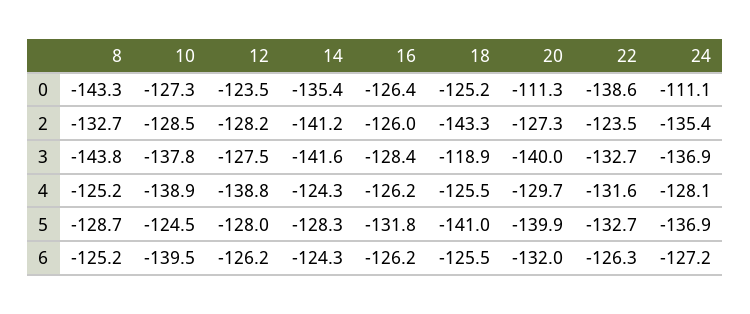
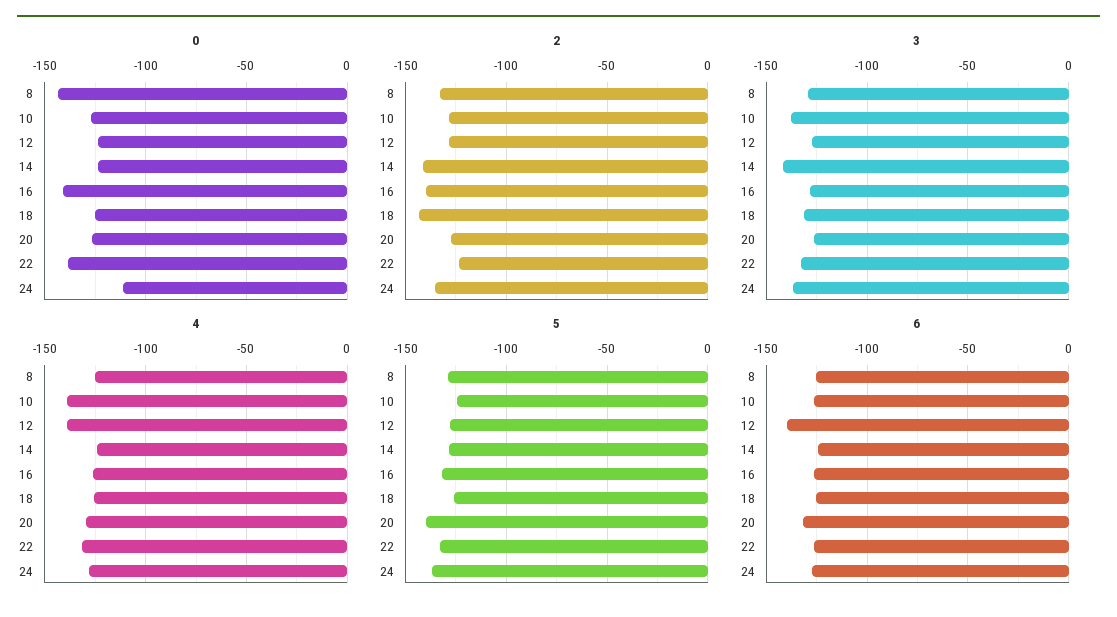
  {
    "0": {
      "8": -143.3,
      "10": -127.3,
      "12": -123.5,
-     "14": -135.4,
+     "14": -125,
-     "16": -126.4,
+     "16": -140,
      "18": -125.2,
-     "20": -111.3,
+     "20": -125,
      "22": -138.6,
      "24": -111.1
    },
    "2": {
      "8": -132.7,
      "10": -128.5,
      "12": -128.2,
      "14": -141.2,
-     "16": -126,
+     "16": -140,
      "18": -143.3,
      "20": -127.3,
      "22": -123.5,
      "24": -135.4
    },
    "3": {
-     "8": -143.8,
+     "8": -130,
      "10": -137.8,
      "12": -127.5,
      "14": -141.6,
      "16": -128.4,
-     "18": -118.9,
+     "18": -130,
-     "20": -140,
+     "20": -125,
      "22": -132.7,
      "24": -136.9
    },
    "4": {
      "8": -125.2,
      "10": -138.9,
      "12": -138.8,
      "14": -124.3,
      "16": -126.2,
      "18": -125.5,
      "20": -129.7,
      "22": -131.6,
      "24": -128.1
    },
    "5": {
      "8": -128.7,
      "10": -124.5,
      "12": -128,
      "14": -128.3,
      "16": -131.8,
-     "18": -141,
+     "18": -125,
      "20": -139.9,
      "22": -132.7,
      "24": -136.9
    },
    "6": {
      "8": -125.2,
-     "10": -139.5,
+     "10": -125,
-     "12": -126.2,
+     "12": -140,
      "14": -124.3,
      "16": -126.2,
      "18": -125.5,
      "20": -132,
      "22": -126.3,
      "24": -127.2
    }
  }

